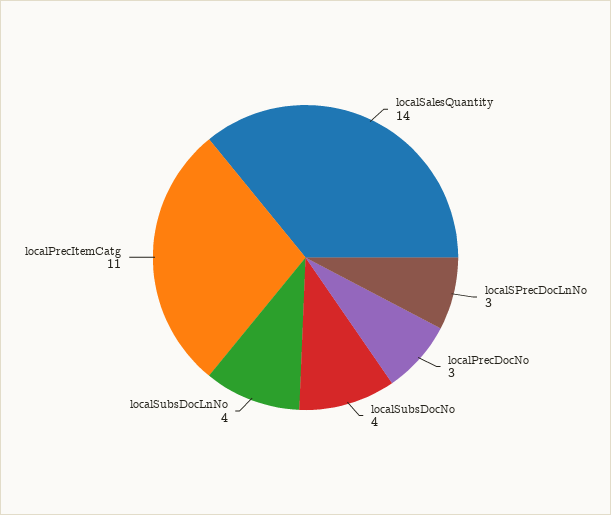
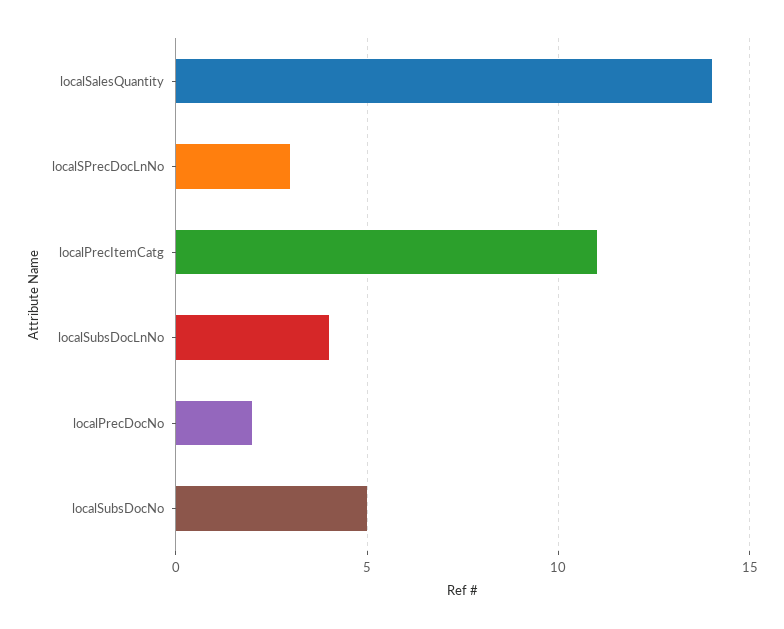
  {
    "localSalesQuantity": 14,
    "localSPrecDocLnNo": 3,
-   "localPrecDocNo": 3,
+   "localPrecDocNo": 2,
-   "localSubsDocNo": 4,
+   "localSubsDocNo": 5,
    "localSubsDocLnNo": 4,
    "localPrecItemCatg": 11
  }

